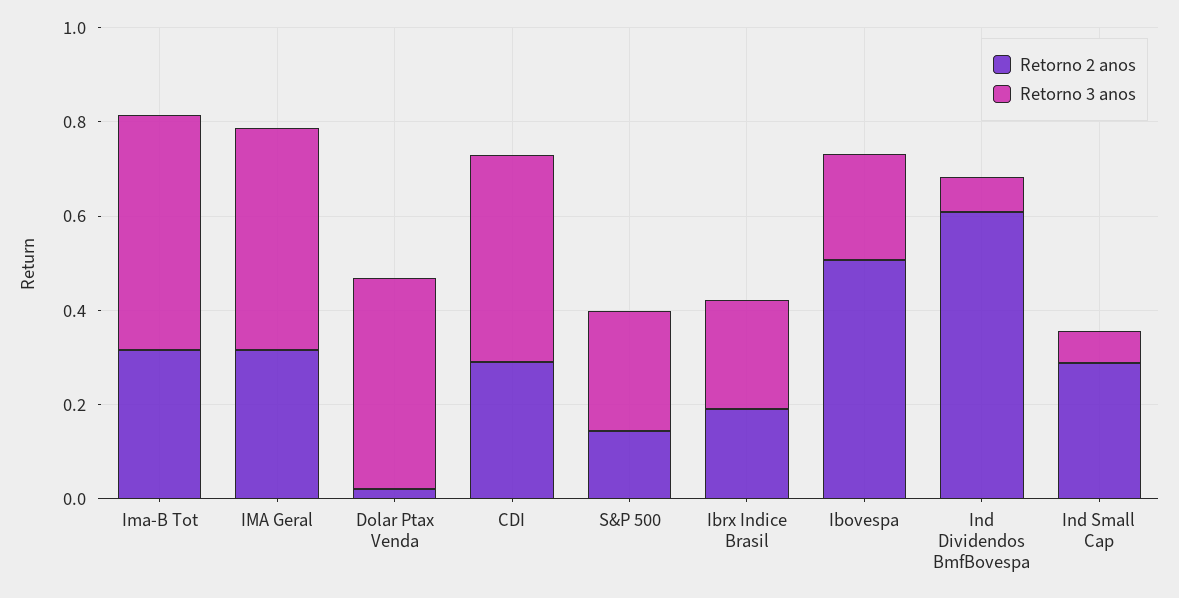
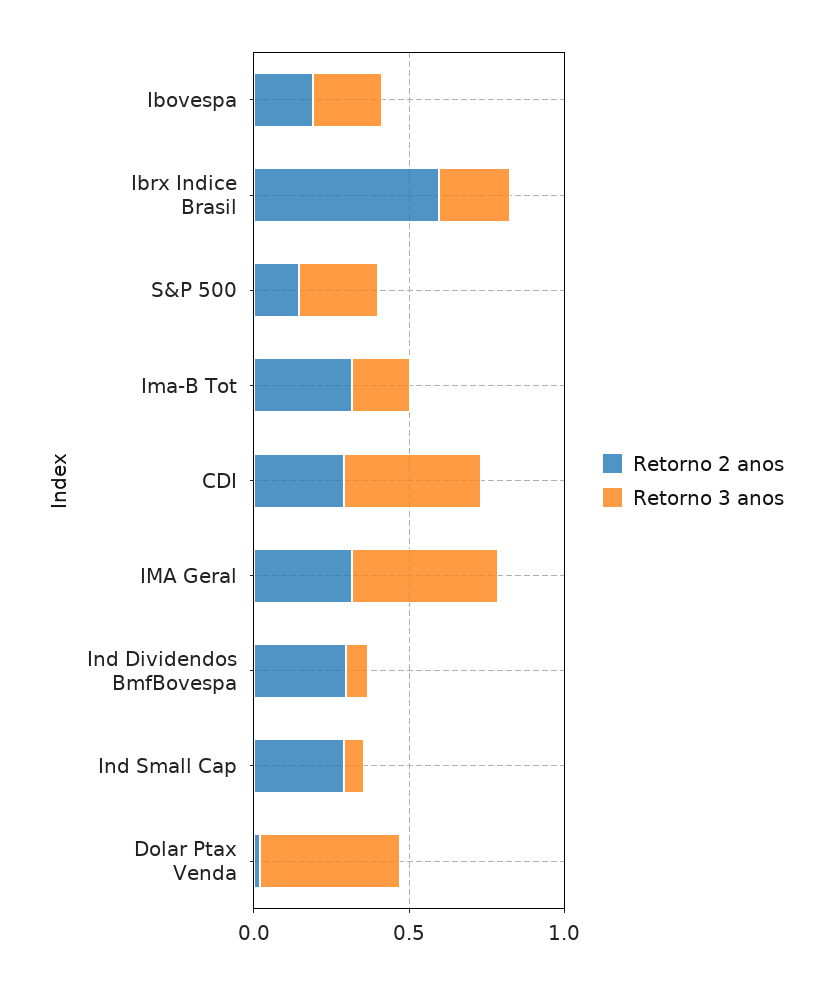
  {
    "Retorno 2 anos": {
      "Ima-B Tot": 0.3,
      "IMA Geral": 0.3,
      "Dolar Ptax Venda": 0,
      "CDI": 0.3,
      "S&P 500": 0.15,
-     "Ibrx Indice Brasil": 0.2,
+     "Ibrx Indice Brasil": 0.6,
-     "Ibovespa": 0.5,
+     "Ibovespa": 0.2,
-     "Ind Dividendos BmfBovespa": 0.6,
+     "Ind Dividendos BmfBovespa": 0.3,
      "Ind Small Cap": 0.3
    },
    "Retorno 3 anos": {
-     "Ima-B Tot": 0.5,
+     "Ima-B Tot": 0.2,
      "IMA Geral": 0.45,
      "Dolar Ptax Venda": 0.45,
      "CDI": 0.45,
      "S&P 500": 0.25,
      "Ibrx Indice Brasil": 0.25,
      "Ibovespa": 0.2,
      "Ind Dividendos BmfBovespa": 0.05,
      "Ind Small Cap": 0.05
    }
  }

